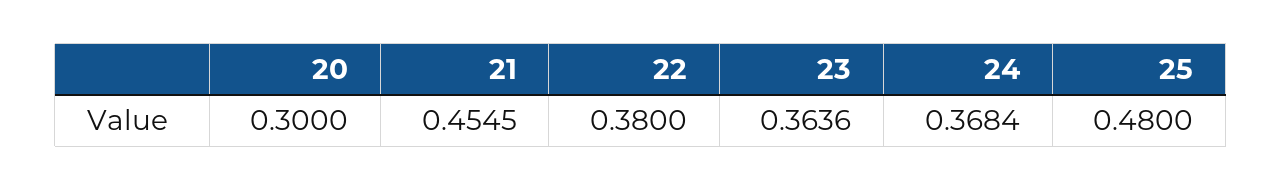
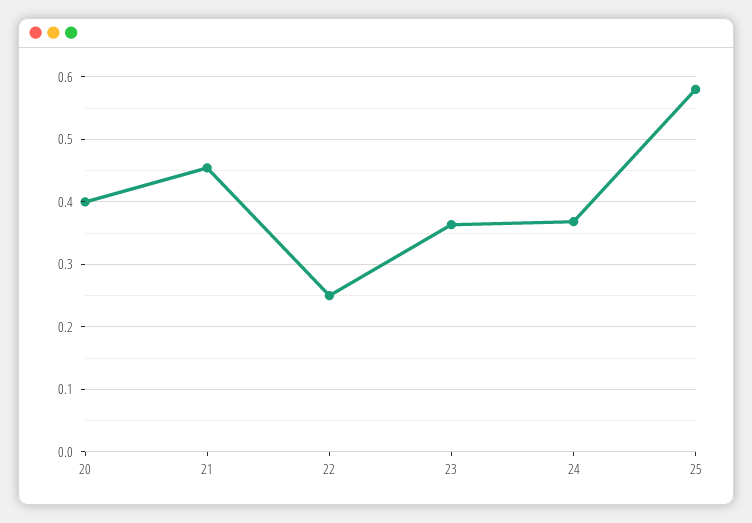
  {
-   "20": 0.3,
+   "20": 0.4,
    "21": 0.4545,
-   "22": 0.38,
+   "22": 0.25,
    "23": 0.3636,
    "24": 0.3684,
-   "25": 0.48
+   "25": 0.58
  }

